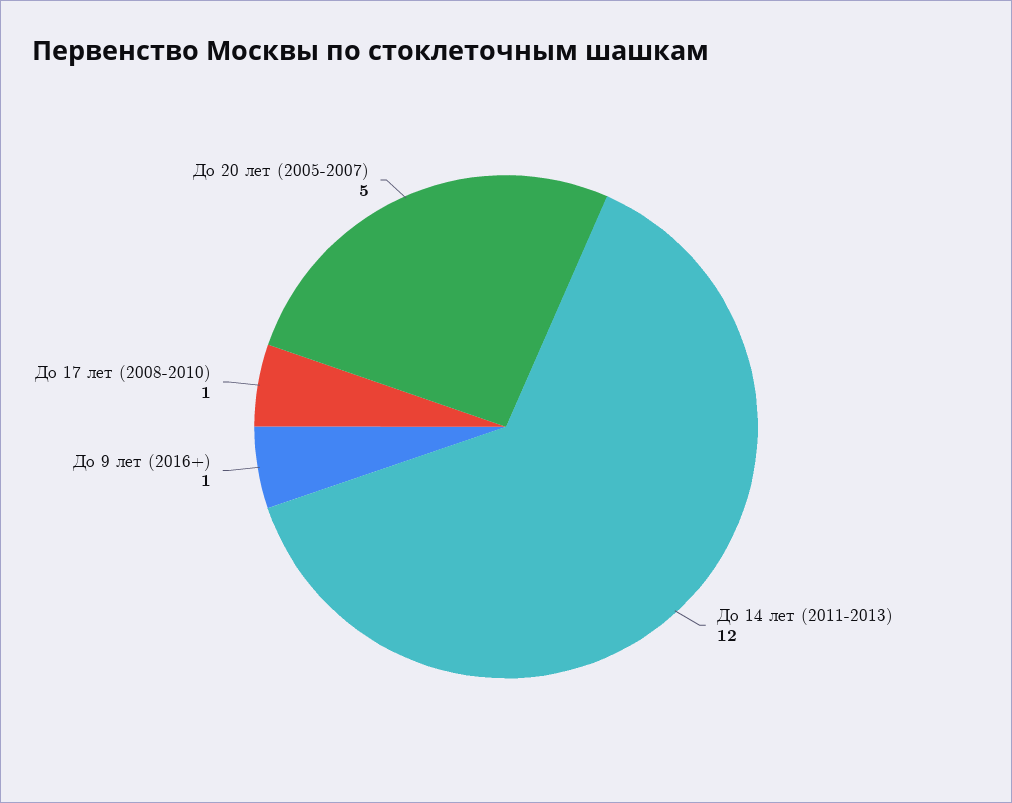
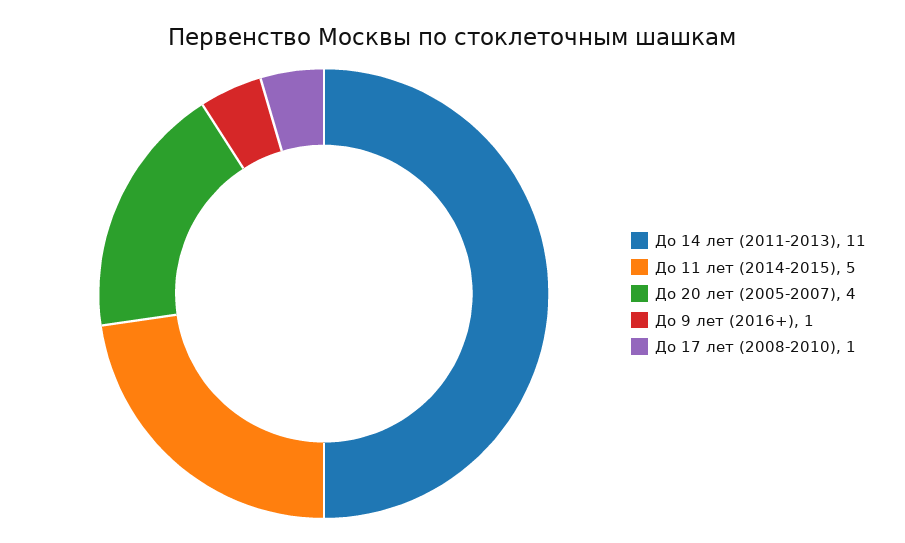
  {
-   "До 14 лет (2011-2013)": 12,
+   "До 14 лет (2011-2013)": 11,
    "До 9 лет (2016+)": 1,
    "До 17 лет (2008-2010)": 1,
-   "До 20 лет (2005-2007)": 5
+   "До 20 лет (2005-2007)": 4,
+   "До 11 лет (2014-2015)": 5
  }

